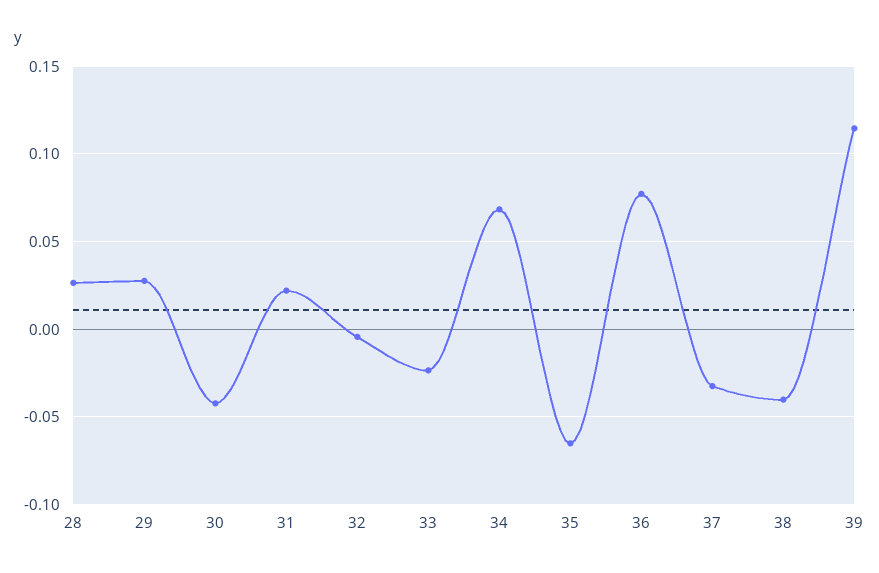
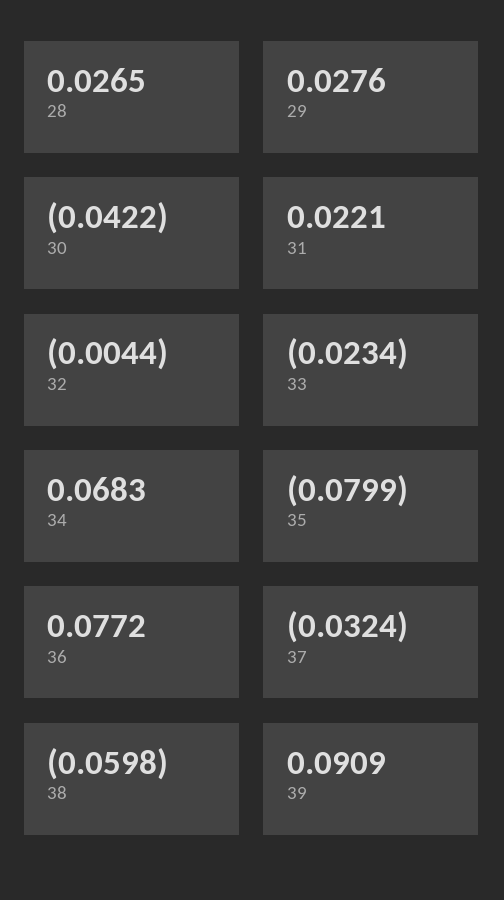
  {
    "28": 0.0265,
    "29": 0.0276,
    "30": -0.0422,
    "31": 0.0221,
    "32": -0.0044,
    "33": -0.0234,
    "34": 0.0683,
-   "35": -0.065,
+   "35": -0.0799,
    "36": 0.0772,
    "37": -0.0324,
-   "38": -0.04,
+   "38": -0.0598,
-   "39": 0.115
+   "39": 0.0909
  }

